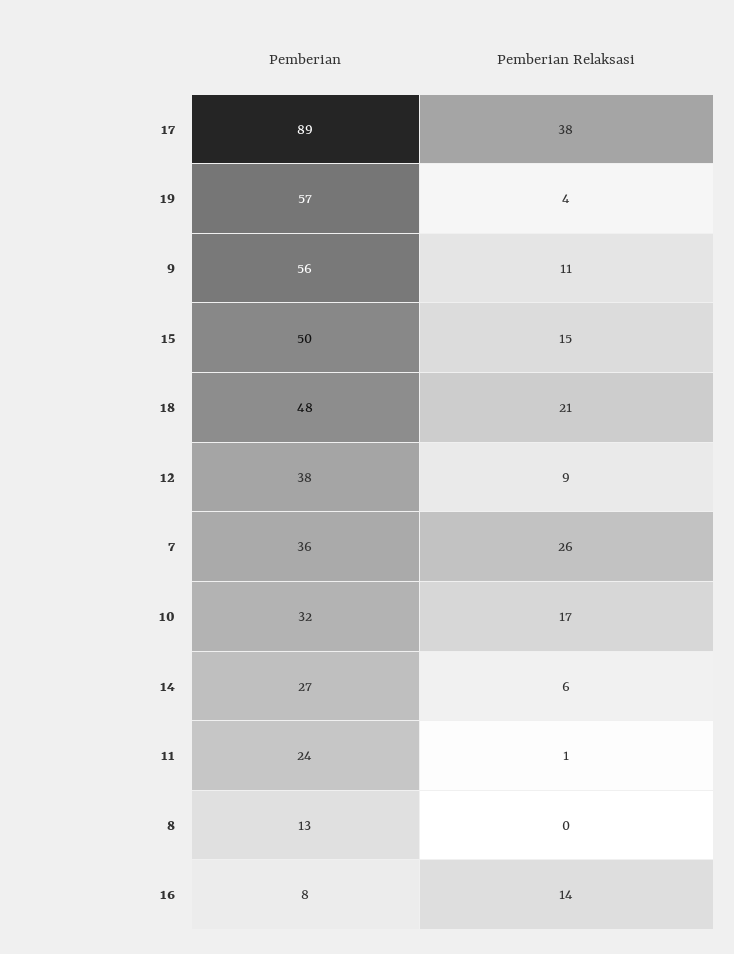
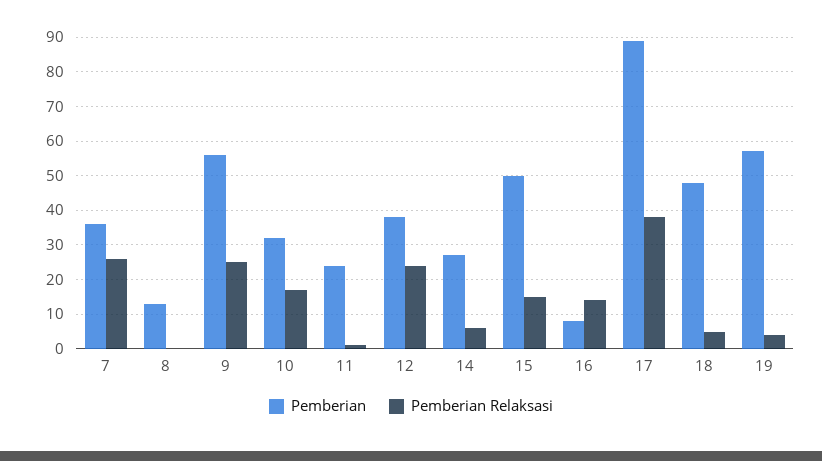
  {
    "Pemberian": {
      "17": 89,
      "19": 57,
      "9": 56,
      "15": 50,
      "18": 48,
      "12": 38,
      "7": 36,
      "10": 32,
      "14": 27,
      "11": 24,
      "8": 13,
      "16": 8
    },
    "Pemberian Relaksasi": {
      "17": 38,
      "19": 4,
-     "9": 11,
+     "9": 25,
      "15": 15,
-     "18": 21,
+     "18": 5,
-     "12": 9,
+     "12": 25,
      "7": 26,
      "10": 17,
      "14": 6,
      "11": 1,
      "8": 0,
      "16": 14
    }
  }

